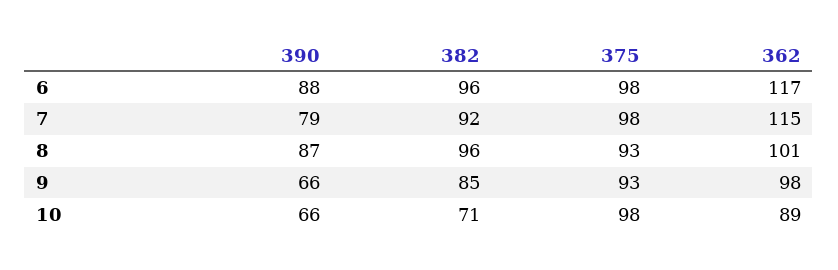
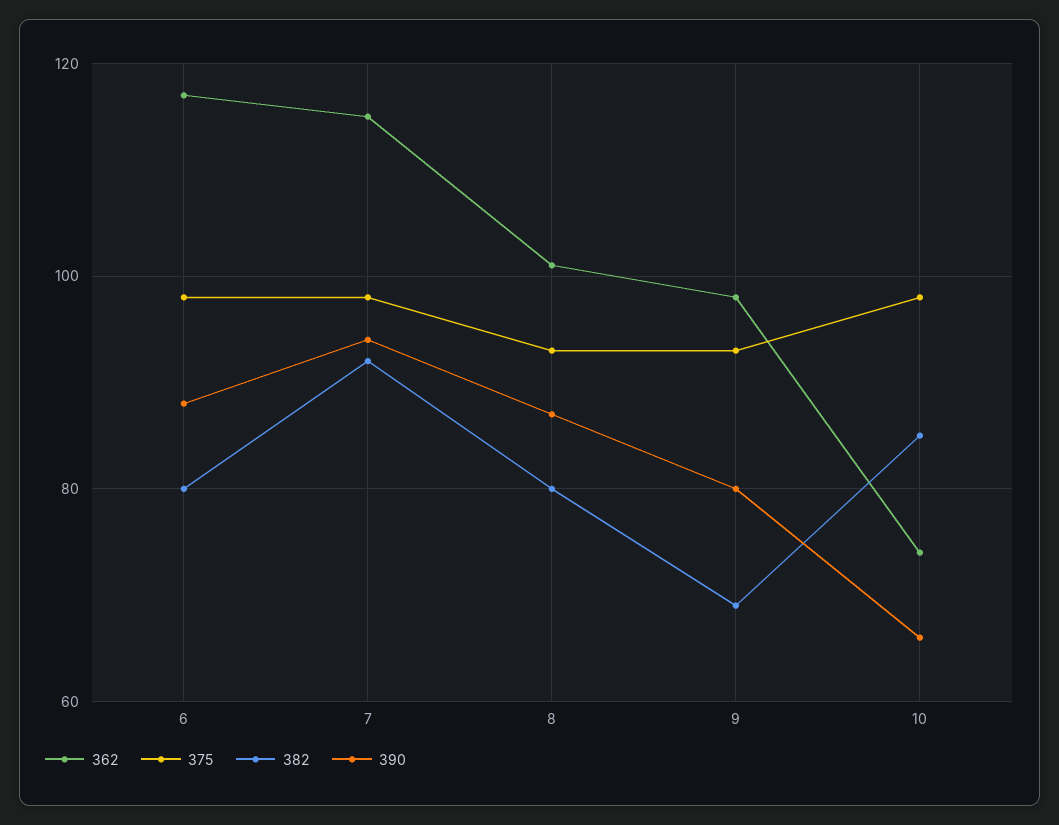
  {
    "390": {
      "6": 88,
-     "7": 79,
+     "7": 95,
      "8": 87,
-     "9": 66,
+     "9": 80,
      "10": 66
    },
    "382": {
-     "6": 96,
+     "6": 80,
      "7": 92,
-     "8": 96,
+     "8": 80,
-     "9": 85,
+     "9": 70,
-     "10": 71
+     "10": 85
    },
    "375": {
      "6": 98,
      "7": 98,
      "8": 93,
      "9": 93,
      "10": 98
    },
    "362": {
      "6": 117,
      "7": 115,
      "8": 101,
      "9": 98,
-     "10": 89
+     "10": 75
    }
  }

